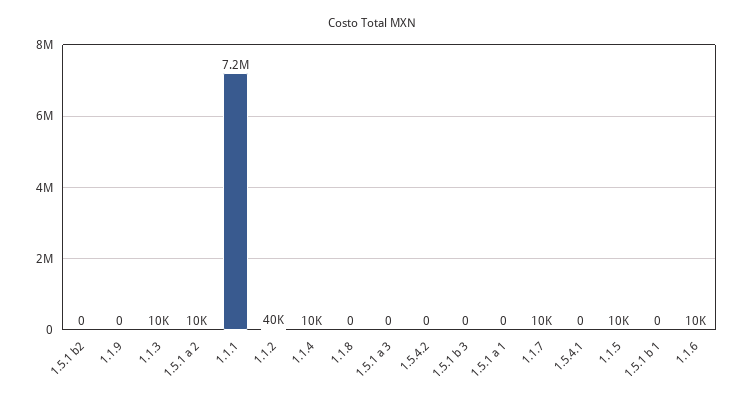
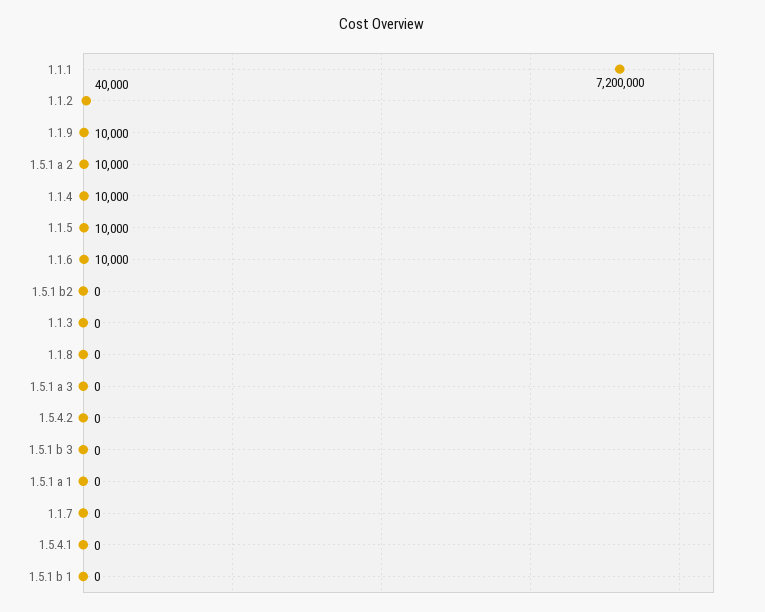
  {
    "1.5.1 b2": 0,
-   "1.1.9": 0,
+   "1.1.9": 10000,
-   "1.1.3": 10000,
+   "1.1.3": 0,
    "1.5.1 a 2": 10000,
    "1.1.1": 7200000,
    "1.1.2": 40000,
    "1.1.4": 10000,
    "1.1.8": 0,
    "1.5.1 a 3": 0,
    "1.5.4.2": 0,
    "1.5.1 b 3": 0,
    "1.5.1 a 1": 0,
-   "1.1.7": 10000,
+   "1.1.7": 0,
    "1.5.4.1": 0,
    "1.1.5": 10000,
    "1.5.1 b 1": 0,
    "1.1.6": 10000
  }

